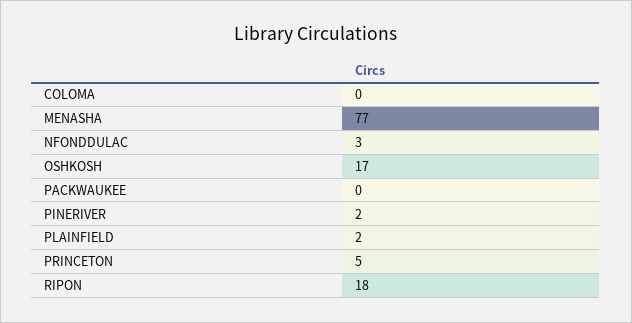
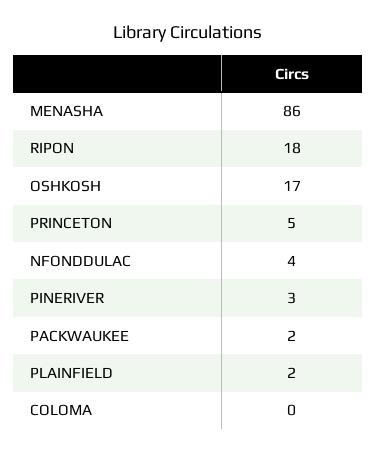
  {
    "COLOMA": 0,
-   "MENASHA": 77,
+   "MENASHA": 86,
-   "NFONDDULAC": 3,
+   "NFONDDULAC": 4,
    "OSHKOSH": 17,
-   "PACKWAUKEE": 0,
+   "PACKWAUKEE": 2,
-   "PINERIVER": 2,
+   "PINERIVER": 3,
    "PLAINFIELD": 2,
    "PRINCETON": 5,
    "RIPON": 18
  }

